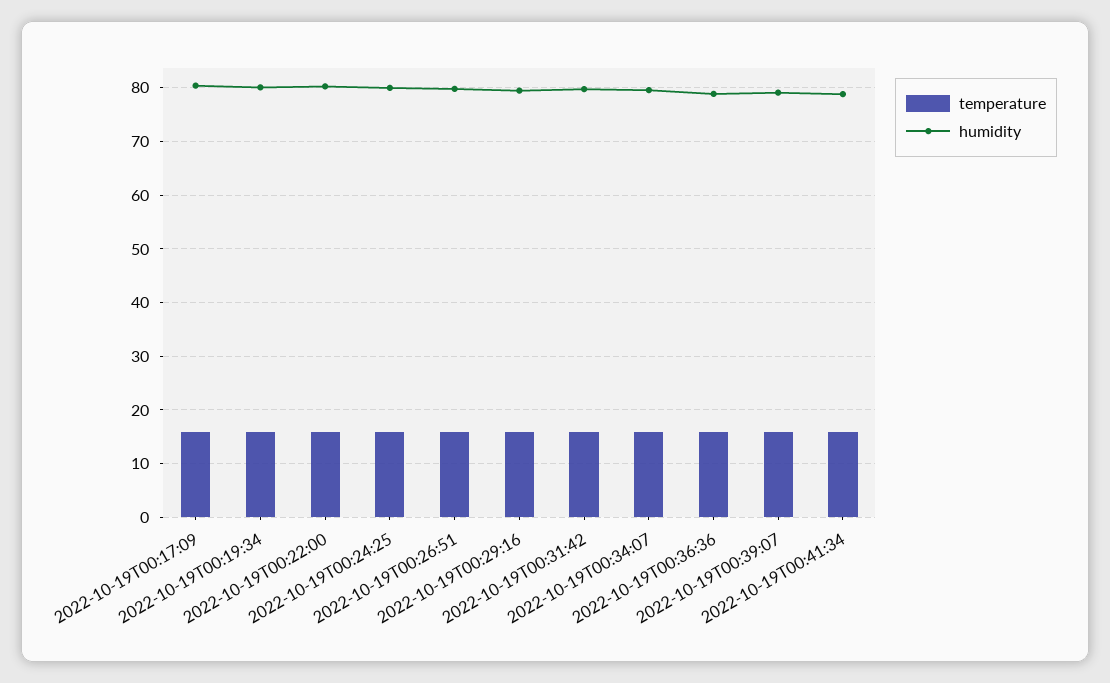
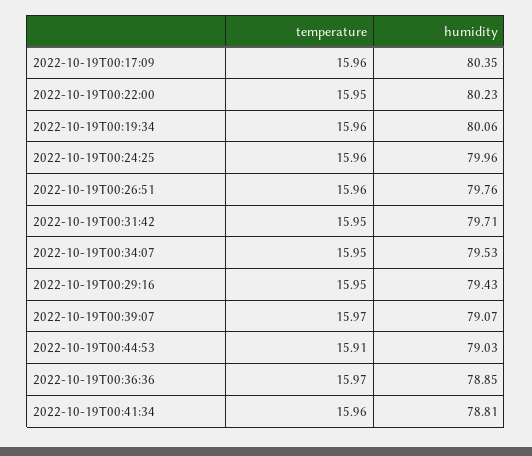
  {
    "temperature": {
      "2022-10-19T00:17:09": 15.96,
      "2022-10-19T00:19:34": 15.96,
      "2022-10-19T00:22:00": 15.95,
      "2022-10-19T00:24:25": 15.96,
      "2022-10-19T00:26:51": 15.96,
      "2022-10-19T00:29:16": 15.95,
      "2022-10-19T00:31:42": 15.95,
      "2022-10-19T00:34:07": 15.95,
      "2022-10-19T00:36:36": 15.97,
      "2022-10-19T00:39:07": 15.97,
-     "2022-10-19T00:41:34": 15.96
+     "2022-10-19T00:41:34": 15.96,
+     "2022-10-19T00:44:53": 15.91
    },
    "humidity": {
      "2022-10-19T00:17:09": 80.35,
      "2022-10-19T00:19:34": 80.06,
      "2022-10-19T00:22:00": 80.23,
      "2022-10-19T00:24:25": 79.96,
      "2022-10-19T00:26:51": 79.76,
      "2022-10-19T00:29:16": 79.43,
      "2022-10-19T00:31:42": 79.71,
      "2022-10-19T00:34:07": 79.53,
      "2022-10-19T00:36:36": 78.85,
      "2022-10-19T00:39:07": 79.07,
-     "2022-10-19T00:41:34": 78.81
+     "2022-10-19T00:41:34": 78.81,
+     "2022-10-19T00:44:53": 79.03
    }
  }

